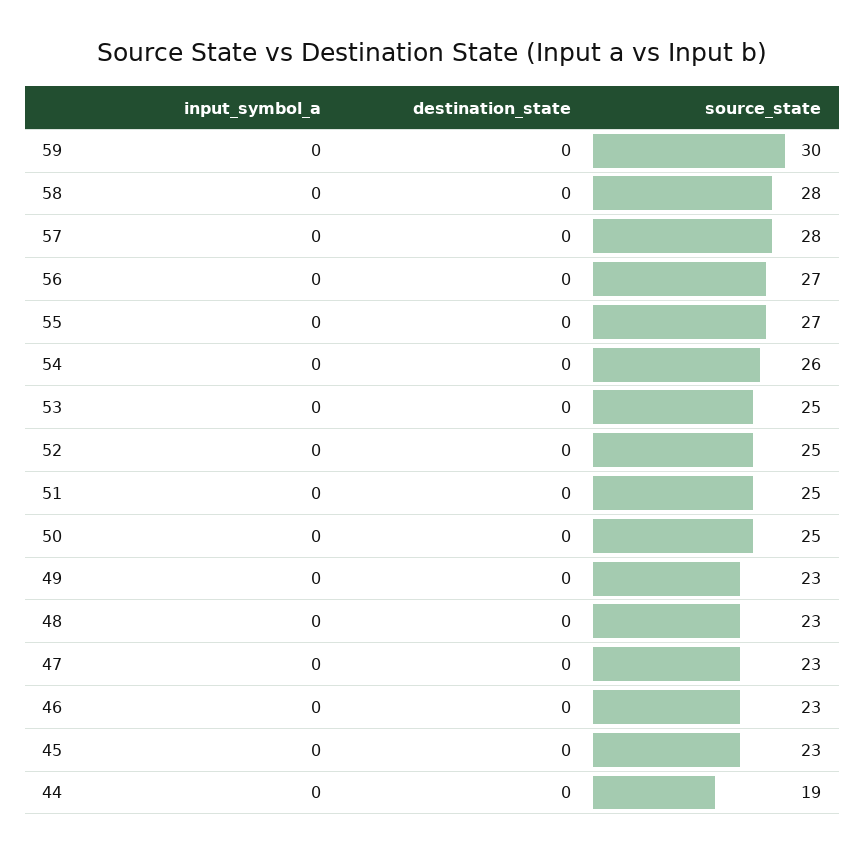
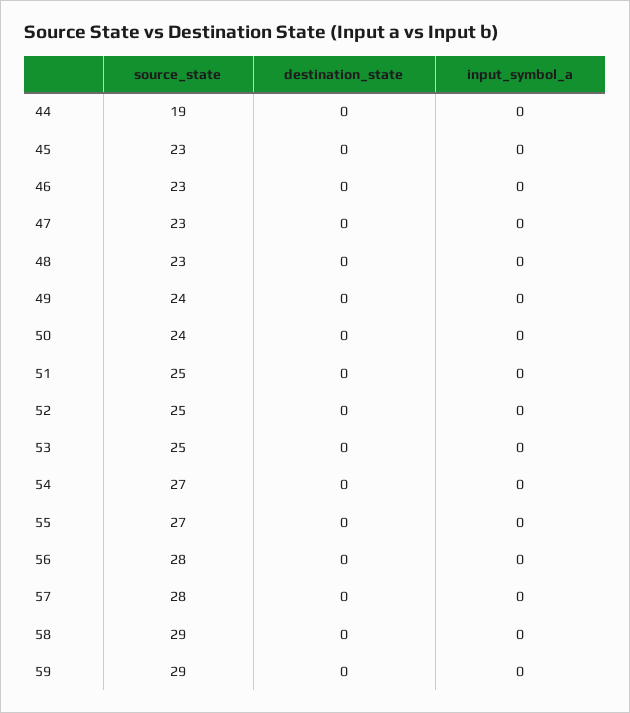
  {
    "input_symbol_a": {
      "59": 0,
      "58": 0,
      "57": 0,
      "56": 0,
      "55": 0,
      "54": 0,
      "53": 0,
      "52": 0,
      "51": 0,
      "50": 0,
      "49": 0,
      "48": 0,
      "47": 0,
      "46": 0,
      "45": 0,
      "44": 0
    },
    "destination_state": {
      "59": 0,
      "58": 0,
      "57": 0,
      "56": 0,
      "55": 0,
      "54": 0,
      "53": 0,
      "52": 0,
      "51": 0,
      "50": 0,
      "49": 0,
      "48": 0,
      "47": 0,
      "46": 0,
      "45": 0,
      "44": 0
    },
    "source_state": {
-     "59": 30,
+     "59": 29,
-     "58": 28,
+     "58": 29,
      "57": 28,
-     "56": 27,
+     "56": 28,
      "55": 27,
-     "54": 26,
+     "54": 27,
      "53": 25,
      "52": 25,
      "51": 25,
-     "50": 25,
+     "50": 24,
-     "49": 23,
+     "49": 24,
      "48": 23,
      "47": 23,
      "46": 23,
      "45": 23,
      "44": 19
    }
  }

